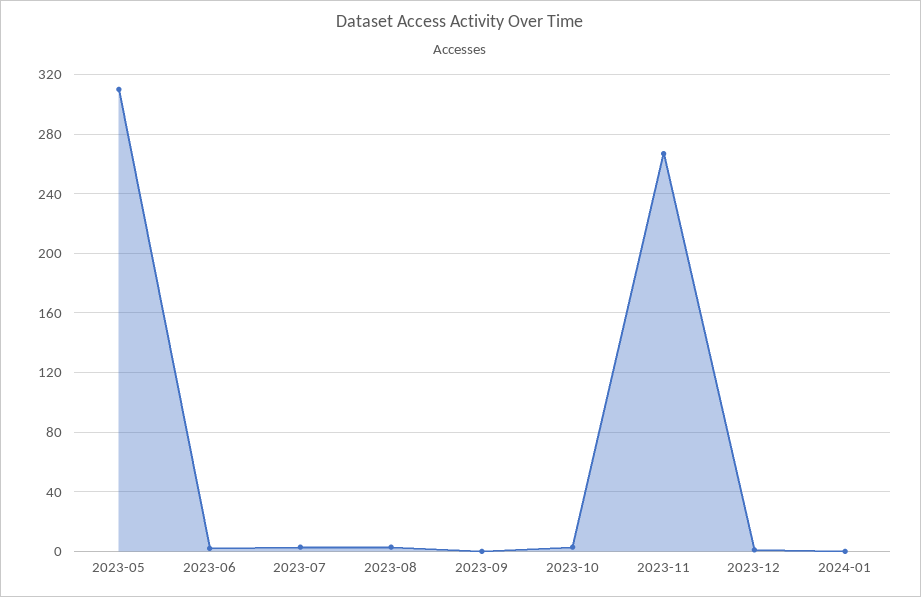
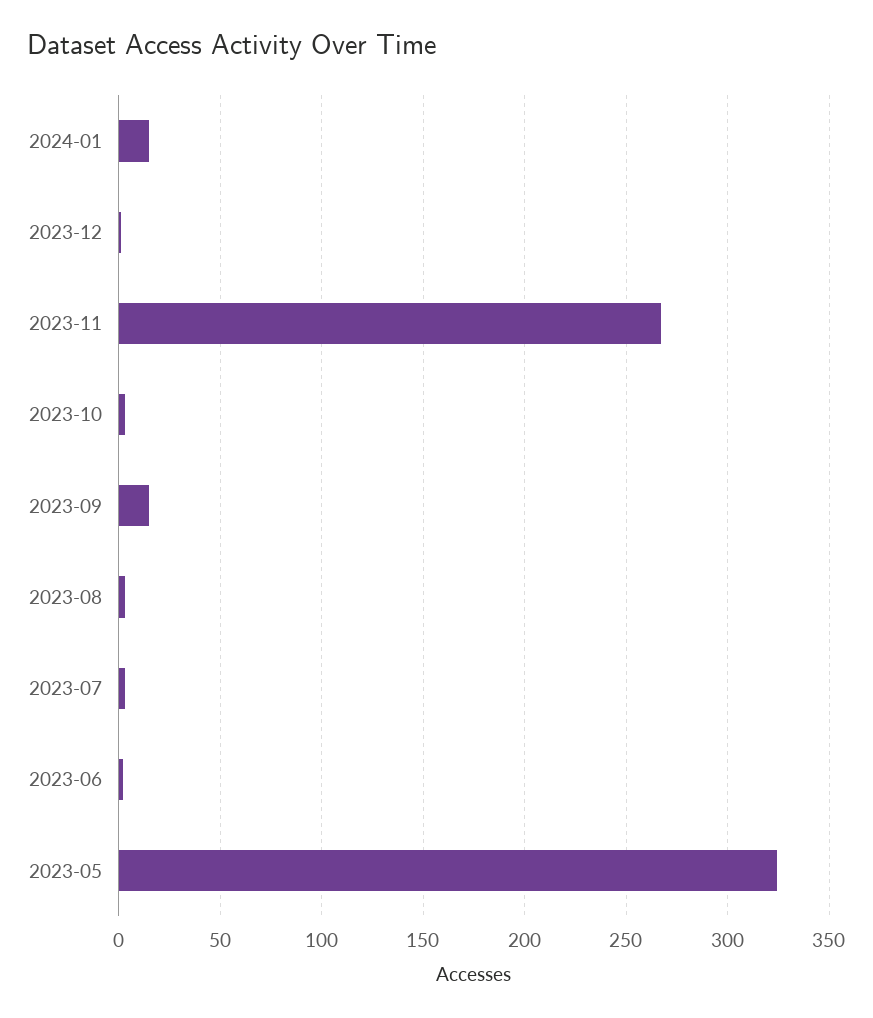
  {
-   "2023-05": 310,
+   "2023-05": 325,
    "2023-06": 0,
    "2023-07": 5,
    "2023-08": 5,
-   "2023-09": 0,
+   "2023-09": 15,
    "2023-10": 5,
    "2023-11": 265,
    "2023-12": 0,
-   "2024-01": 0
+   "2024-01": 15
  }

